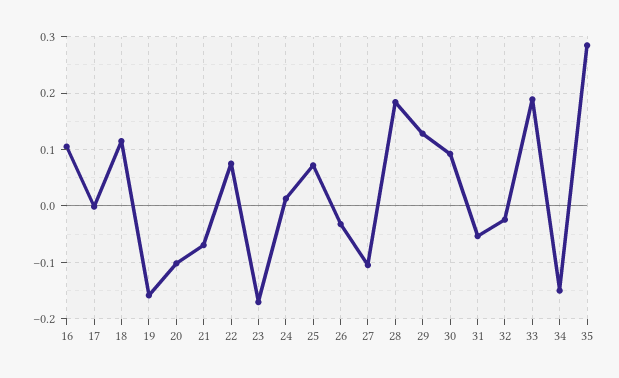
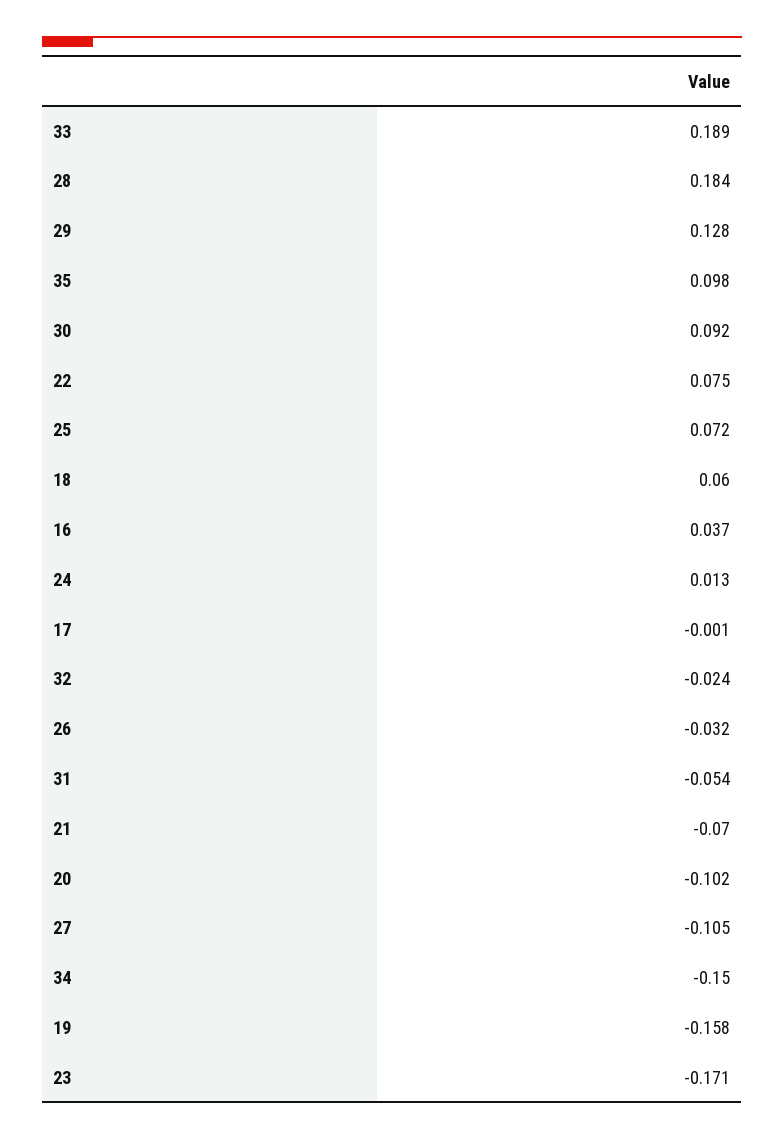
  {
-   "16": 0.1,
+   "16": 0.037,
    "17": -0.001,
-   "18": 0.12,
+   "18": 0.06,
    "19": -0.158,
    "20": -0.102,
    "21": -0.07,
    "22": 0.075,
    "23": -0.171,
    "24": 0.013,
    "25": 0.072,
    "26": -0.032,
    "27": -0.105,
    "28": 0.184,
    "29": 0.128,
    "30": 0.092,
    "31": -0.054,
    "32": -0.024,
    "33": 0.189,
    "34": -0.15,
-   "35": 0.28
+   "35": 0.098
  }

